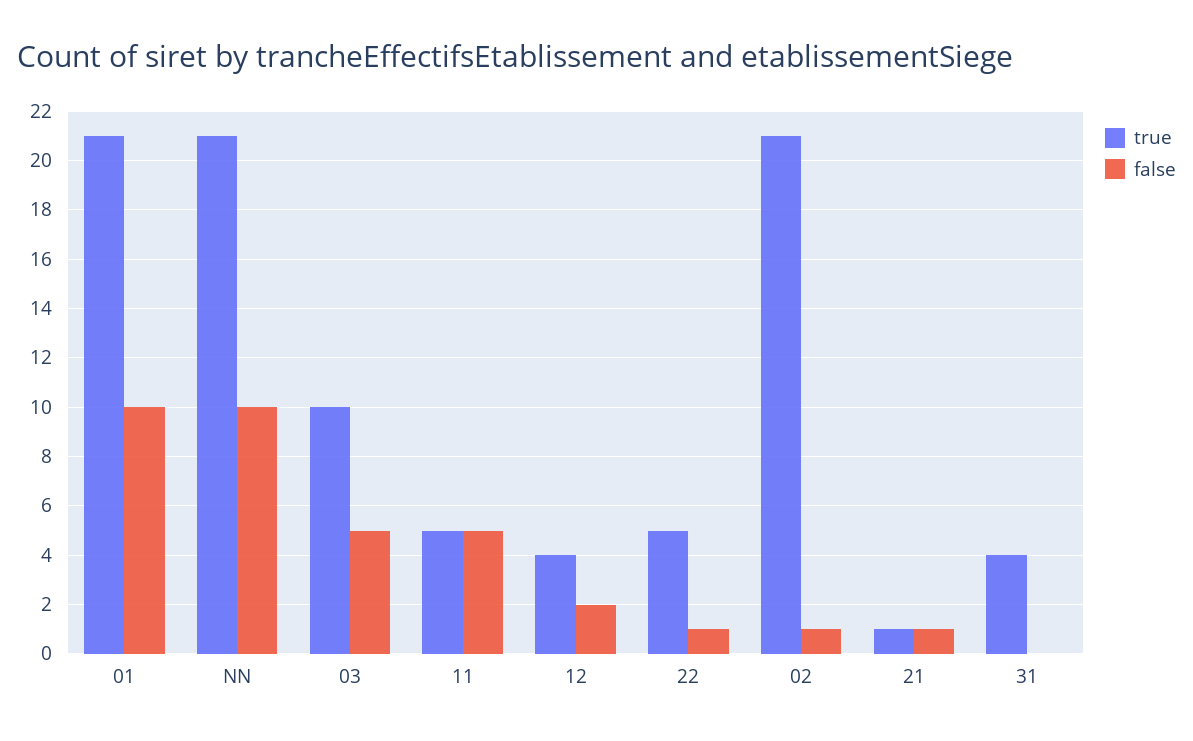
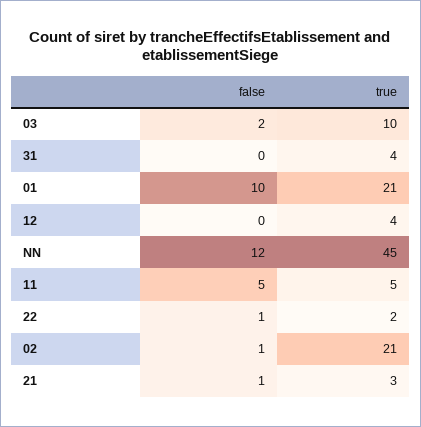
  {
    "true": {
      "01": 21,
-     "NN": 21,
+     "NN": 45,
      "03": 10,
      "11": 5,
      "12": 4,
-     "22": 5,
+     "22": 2,
      "02": 21,
-     "21": 1,
+     "21": 3,
      "31": 4
    },
    "false": {
      "01": 10,
-     "NN": 10,
+     "NN": 12,
-     "03": 5,
+     "03": 2,
      "11": 5,
-     "12": 2,
+     "12": 0,
      "22": 1,
      "02": 1,
      "21": 1,
      "31": 0
    }
  }

